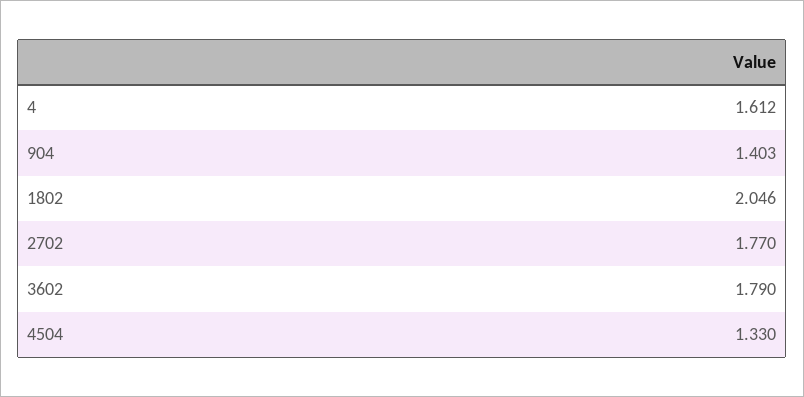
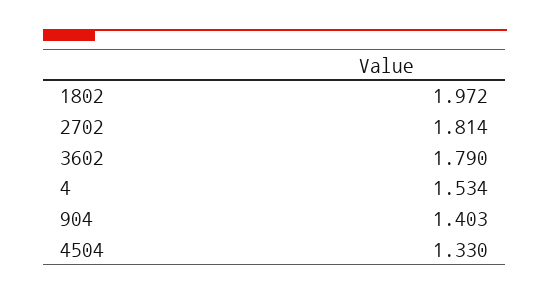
  {
-   "4": 1.612,
+   "4": 1.534,
    "904": 1.403,
-   "1802": 2.046,
+   "1802": 1.972,
-   "2702": 1.77,
+   "2702": 1.814,
    "3602": 1.79,
    "4504": 1.33
  }

